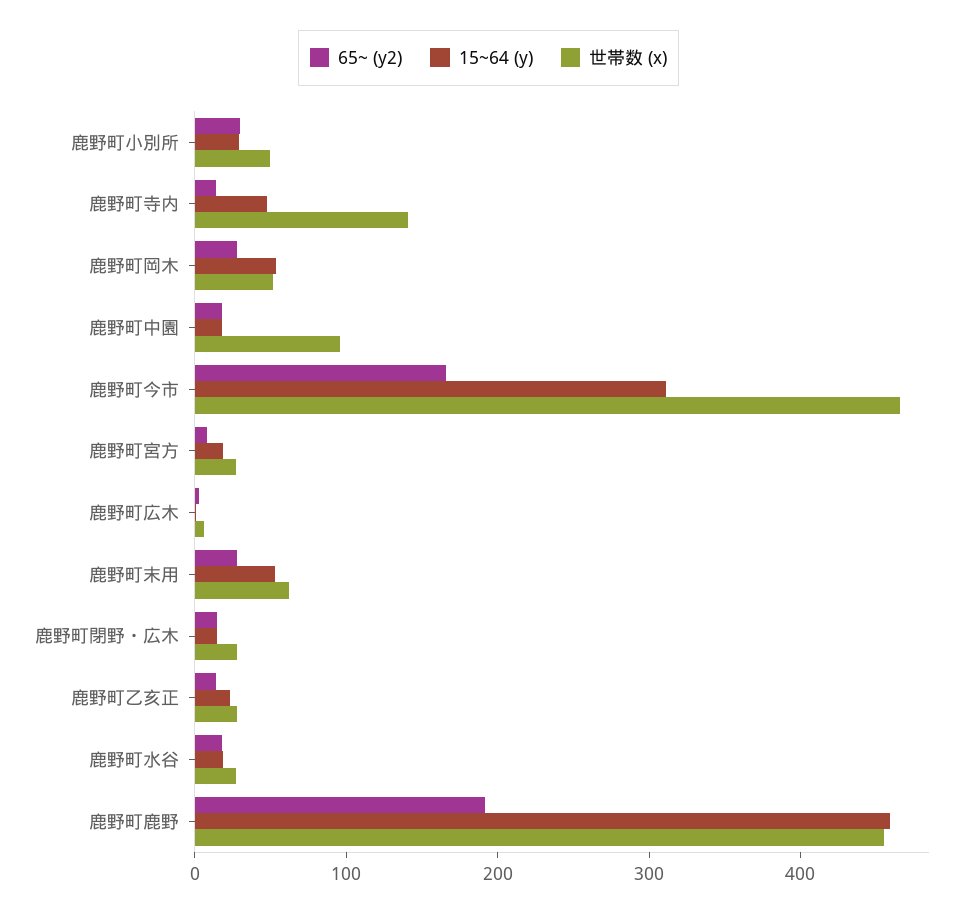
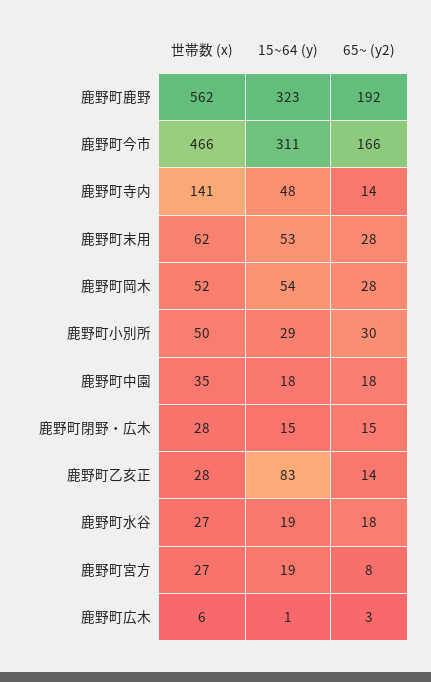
  {
    "65~ (y2)": {
      "鹿野町小別所": 30,
      "鹿野町寺内": 14,
      "鹿野町岡木": 28,
      "鹿野町中園": 18,
      "鹿野町今市": 166,
      "鹿野町宮方": 8,
      "鹿野町広木": 3,
      "鹿野町末用": 28,
      "鹿野町閉野・広木": 15,
      "鹿野町乙亥正": 14,
      "鹿野町水谷": 18,
      "鹿野町鹿野": 192
    },
    "15~64 (y)": {
      "鹿野町小別所": 29,
      "鹿野町寺内": 48,
      "鹿野町岡木": 54,
      "鹿野町中園": 18,
      "鹿野町今市": 311,
      "鹿野町宮方": 19,
      "鹿野町広木": 1,
      "鹿野町末用": 53,
      "鹿野町閉野・広木": 15,
-     "鹿野町乙亥正": 20,
+     "鹿野町乙亥正": 83,
      "鹿野町水谷": 19,
-     "鹿野町鹿野": 460
+     "鹿野町鹿野": 323
    },
    "世帯数 (x)": {
      "鹿野町小別所": 50,
      "鹿野町寺内": 141,
      "鹿野町岡木": 52,
-     "鹿野町中園": 100,
+     "鹿野町中園": 35,
      "鹿野町今市": 466,
      "鹿野町宮方": 27,
      "鹿野町広木": 6,
      "鹿野町末用": 62,
      "鹿野町閉野・広木": 28,
      "鹿野町乙亥正": 28,
      "鹿野町水谷": 27,
-     "鹿野町鹿野": 460
+     "鹿野町鹿野": 562
    }
  }

